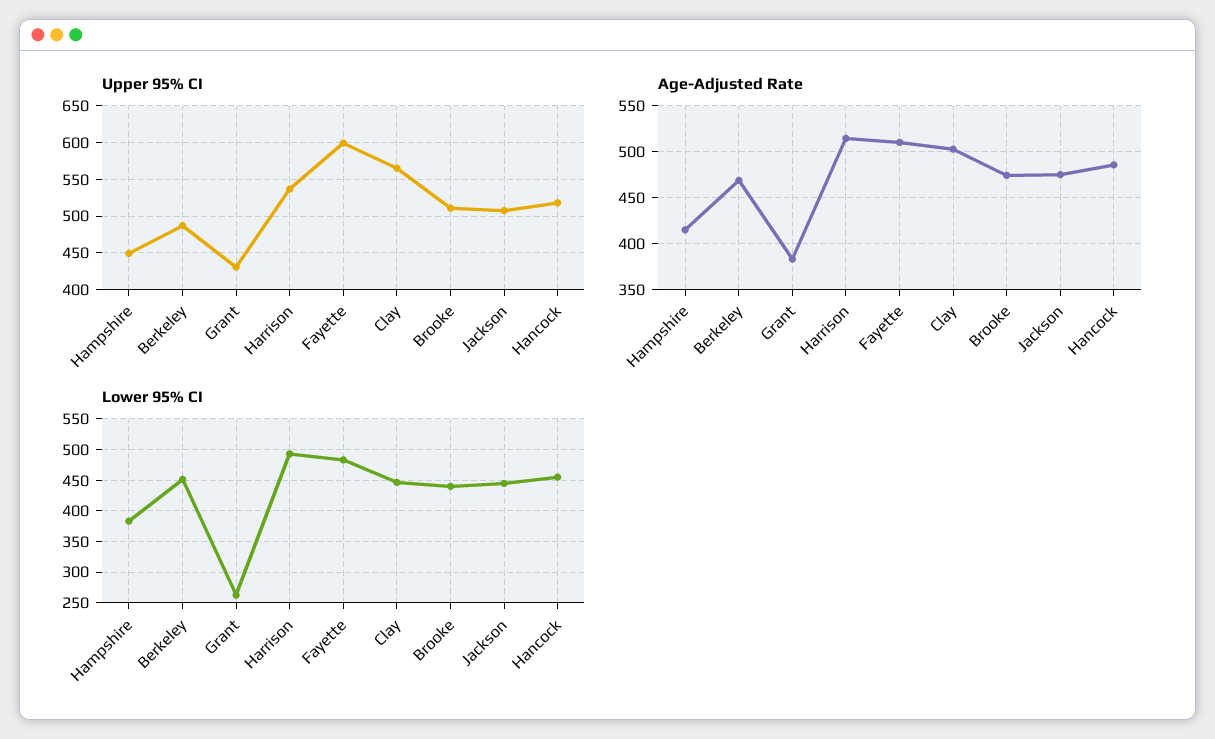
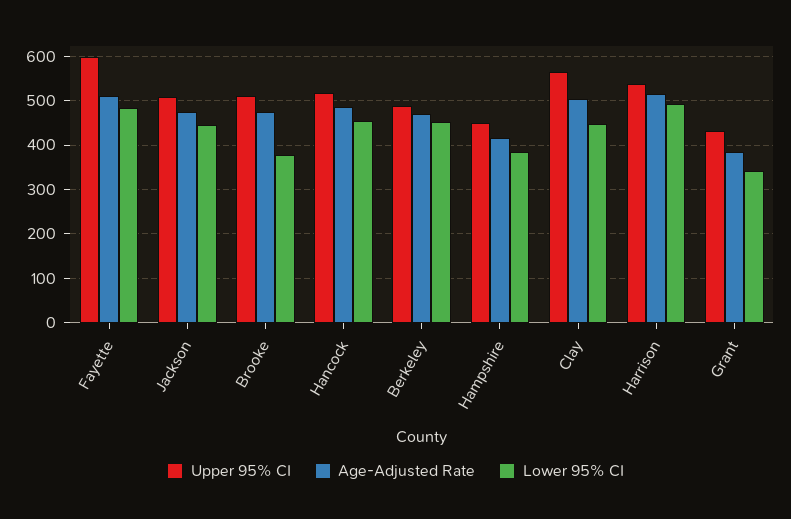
  {
    "Upper 95% CI": {
      "Hampshire": 450,
      "Berkeley": 490,
      "Grant": 430,
      "Harrison": 540,
      "Fayette": 600,
      "Clay": 570,
      "Brooke": 510,
      "Jackson": 510,
      "Hancock": 520
    },
    "Age-Adjusted Rate": {
      "Hampshire": 420,
      "Berkeley": 470,
      "Grant": 380,
      "Harrison": 510,
      "Fayette": 510,
      "Clay": 500,
      "Brooke": 470,
      "Jackson": 480,
      "Hancock": 490
    },
    "Lower 95% CI": {
      "Hampshire": 380,
      "Berkeley": 450,
-     "Grant": 260,
+     "Grant": 340,
      "Harrison": 490,
      "Fayette": 480,
      "Clay": 450,
-     "Brooke": 440,
+     "Brooke": 380,
      "Jackson": 450,
      "Hancock": 460
    }
  }

